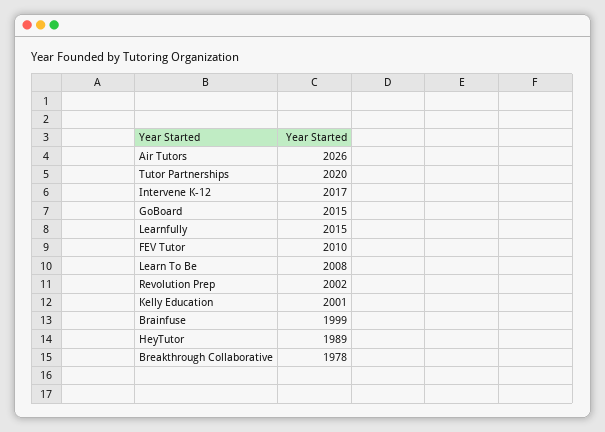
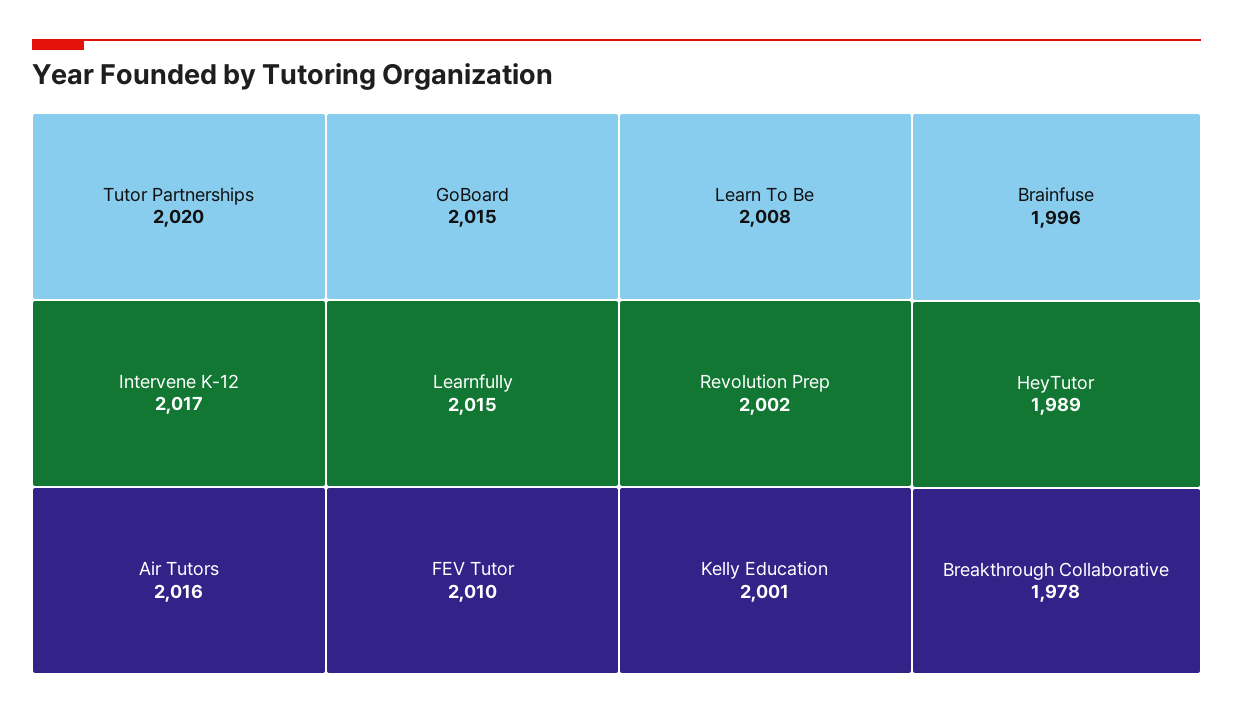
  {
-   "Air Tutors": 2026,
+   "Air Tutors": 2016,
    "Tutor Partnerships": 2020,
    "Intervene K-12": 2017,
    "GoBoard": 2015,
    "Learnfully": 2015,
    "FEV Tutor": 2010,
    "Learn To Be": 2008,
    "Revolution Prep": 2002,
    "Kelly Education": 2001,
-   "Brainfuse": 1999,
+   "Brainfuse": 1996,
    "HeyTutor": 1989,
    "Breakthrough Collaborative": 1978
  }

